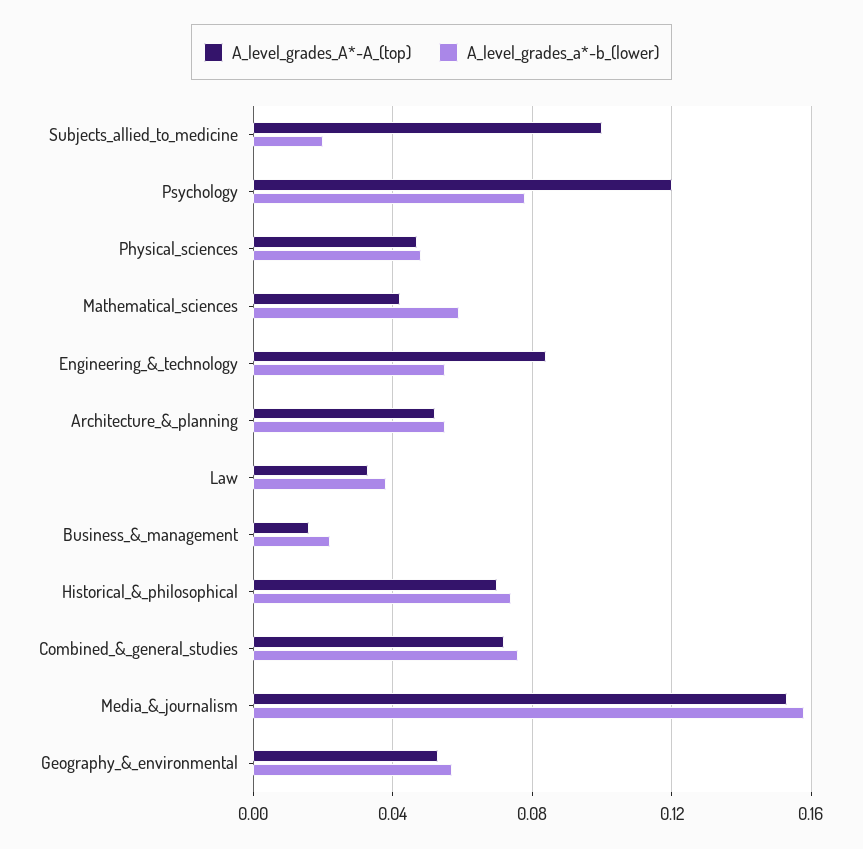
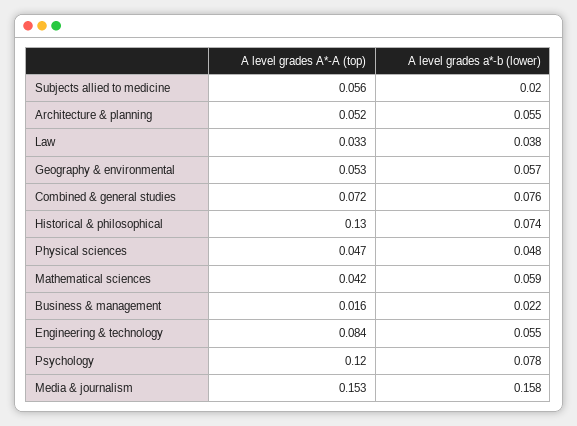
  {
    "A_level_grades_A*-A_(top)": {
-     "Subjects_allied_to_medicine": 0.1,
+     "Subjects_allied_to_medicine": 0.056,
      "Psychology": 0.12,
      "Physical_sciences": 0.047,
      "Mathematical_sciences": 0.042,
      "Engineering_&_technology": 0.084,
      "Architecture_&_planning": 0.052,
      "Law": 0.033,
      "Business_&_management": 0.016,
-     "Historical_&_philosophical": 0.07,
+     "Historical_&_philosophical": 0.13,
      "Combined_&_general_studies": 0.072,
      "Media_&_journalism": 0.153,
      "Geography_&_environmental": 0.053
    },
    "A_level_grades_a*-b_(lower)": {
      "Subjects_allied_to_medicine": 0.02,
      "Psychology": 0.078,
      "Physical_sciences": 0.048,
      "Mathematical_sciences": 0.059,
      "Engineering_&_technology": 0.055,
      "Architecture_&_planning": 0.055,
      "Law": 0.038,
      "Business_&_management": 0.022,
      "Historical_&_philosophical": 0.074,
      "Combined_&_general_studies": 0.076,
      "Media_&_journalism": 0.158,
      "Geography_&_environmental": 0.057
    }
  }

